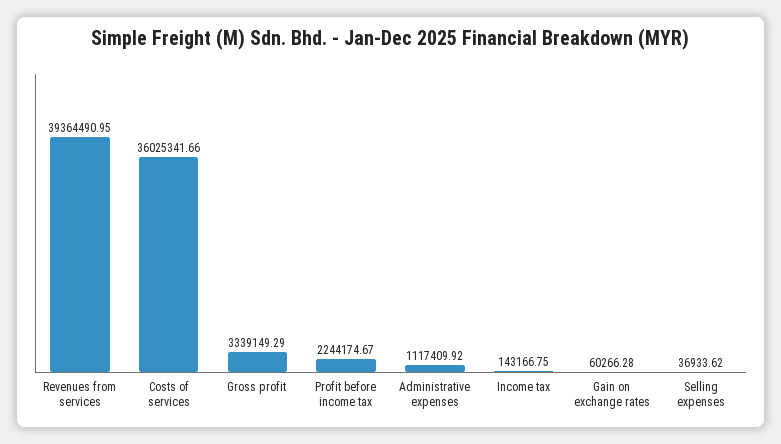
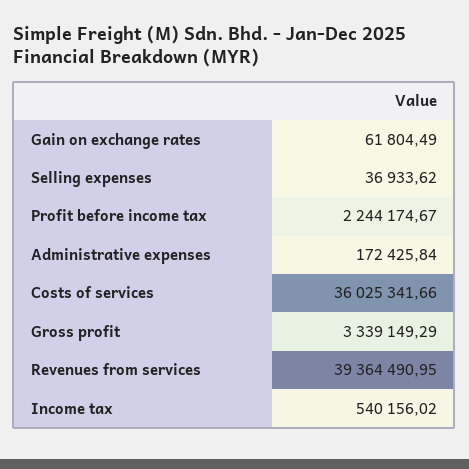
  {
    "Revenues from services": 39364490.95,
    "Costs of services": 36025341.66,
    "Gross profit": 3339149.29,
    "Profit before income tax": 2244174.67,
-   "Administrative expenses": 1117409.92,
+   "Administrative expenses": 172425.84,
-   "Income tax": 143166.75,
+   "Income tax": 540156.02,
-   "Gain on exchange rates": 60266.28,
+   "Gain on exchange rates": 61804.49,
    "Selling expenses": 36933.62
  }

